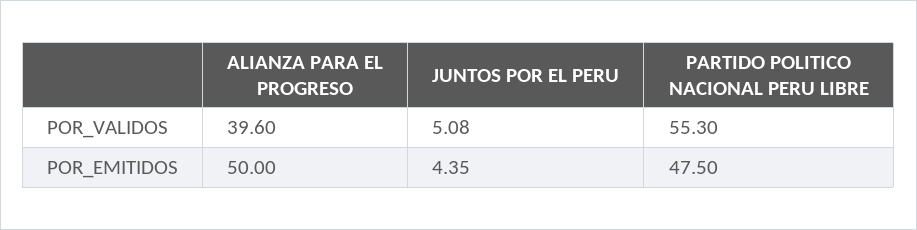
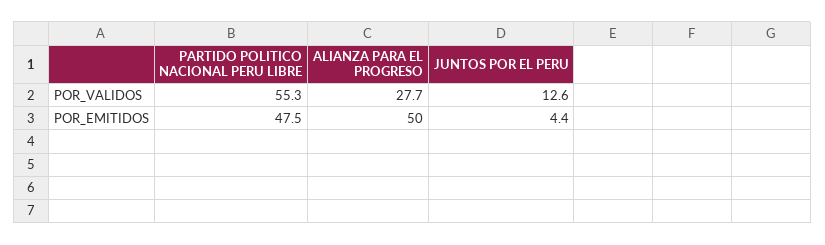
  {
    "ALIANZA PARA EL PROGRESO": {
-     "POR_VALIDOS": 39.6,
+     "POR_VALIDOS": 27.7,
      "POR_EMITIDOS": 50
    },
    "JUNTOS POR EL PERU": {
-     "POR_VALIDOS": 5.08,
+     "POR_VALIDOS": 12.6,
      "POR_EMITIDOS": 4.35
    },
    "PARTIDO POLITICO NACIONAL PERU LIBRE": {
      "POR_VALIDOS": 55.3,
      "POR_EMITIDOS": 47.5
    }
  }

